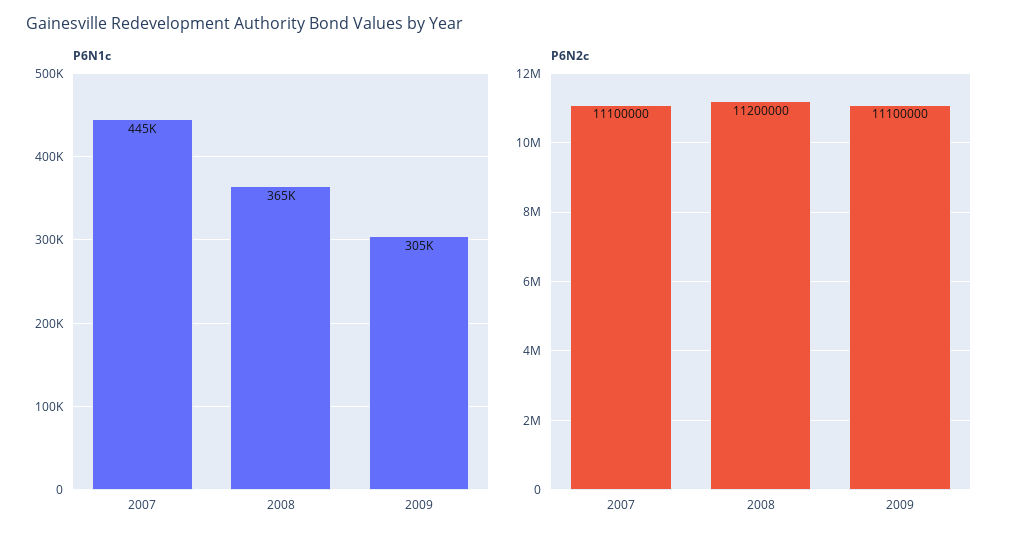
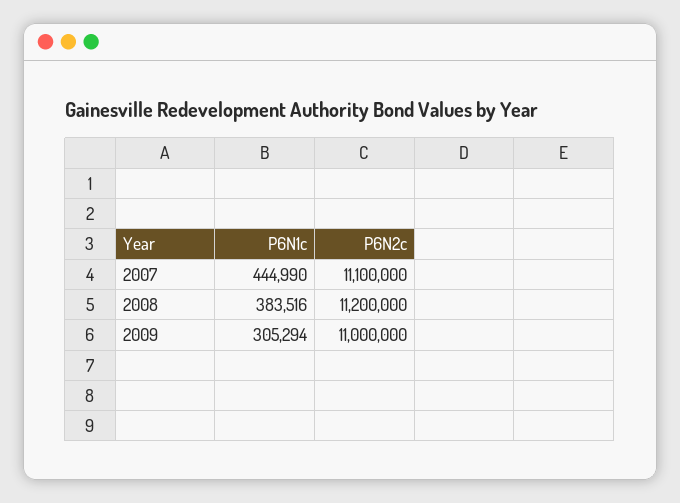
  {
    "P6N1c": {
      "2007": 444990,
-     "2008": 365000,
+     "2008": 383516,
      "2009": 305294
    },
    "P6N2c": {
      "2007": 11100000,
      "2008": 11200000,
-     "2009": 11100000
+     "2009": 11000000
    }
  }

